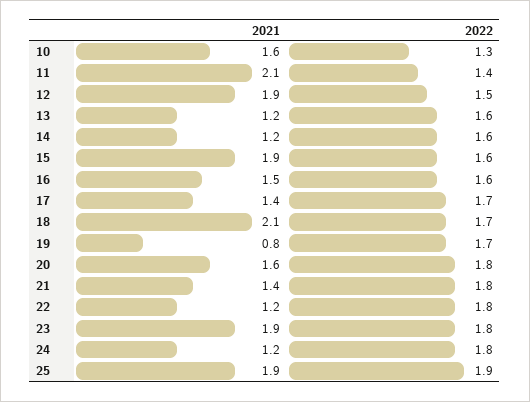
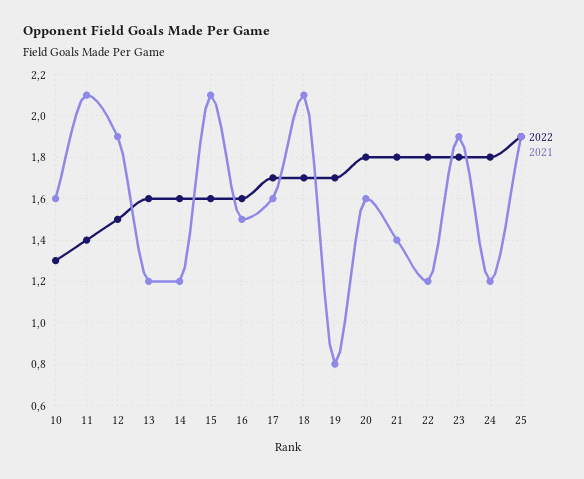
  {
    "2021": {
      "10": 1.6,
      "11": 2.1,
      "12": 1.9,
      "13": 1.2,
      "14": 1.2,
-     "15": 1.9,
+     "15": 2.1,
      "16": 1.5,
-     "17": 1.4,
+     "17": 1.6,
      "18": 2.1,
      "19": 0.8,
      "20": 1.6,
      "21": 1.4,
      "22": 1.2,
      "23": 1.9,
      "24": 1.2,
      "25": 1.9
    },
    "2022": {
      "10": 1.3,
      "11": 1.4,
      "12": 1.5,
      "13": 1.6,
      "14": 1.6,
      "15": 1.6,
      "16": 1.6,
      "17": 1.7,
      "18": 1.7,
      "19": 1.7,
      "20": 1.8,
      "21": 1.8,
      "22": 1.8,
      "23": 1.8,
      "24": 1.8,
      "25": 1.9
    }
  }

